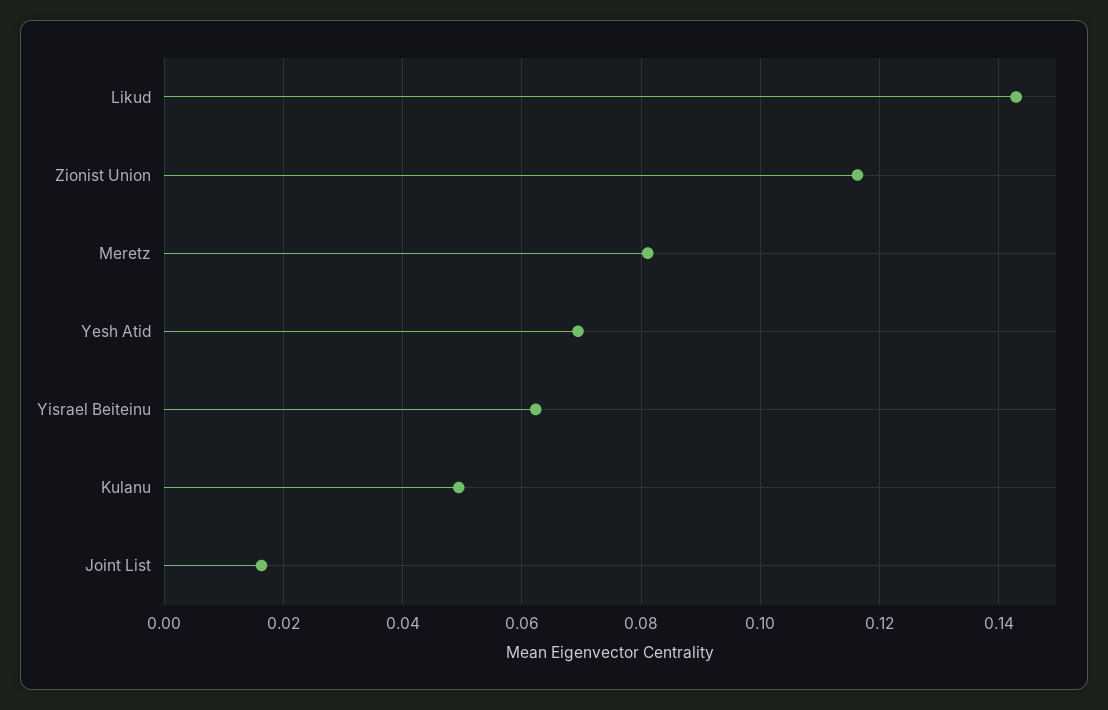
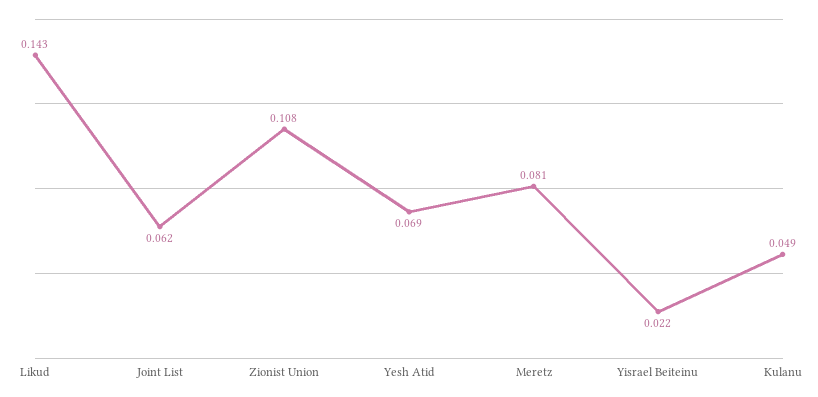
  {
    "Likud": 0.143,
-   "Zionist Union": 0.116,
+   "Zionist Union": 0.108,
    "Meretz": 0.081,
    "Yesh Atid": 0.069,
-   "Yisrael Beiteinu": 0.062,
+   "Yisrael Beiteinu": 0.022,
    "Kulanu": 0.049,
-   "Joint List": 0.016
+   "Joint List": 0.062
  }

